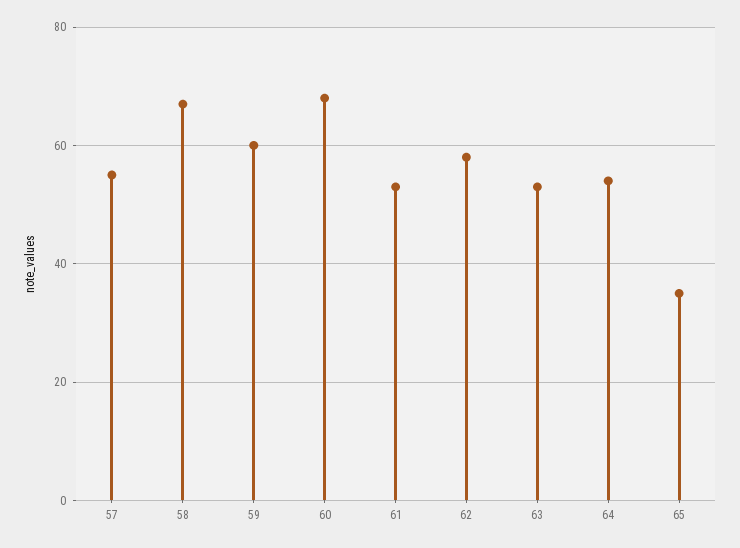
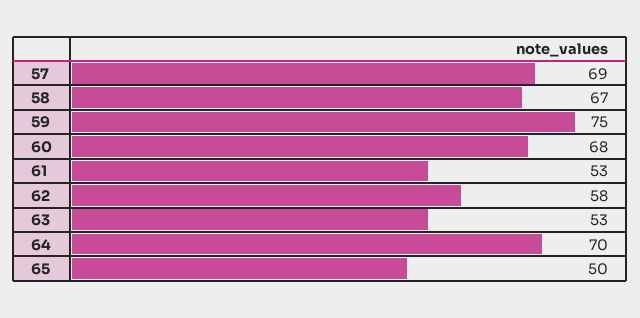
  {
-   "57": 55,
+   "57": 69,
    "58": 67,
-   "59": 60,
+   "59": 75,
    "60": 68,
    "61": 53,
    "62": 58,
    "63": 53,
-   "64": 55,
+   "64": 70,
-   "65": 35
+   "65": 50
  }

